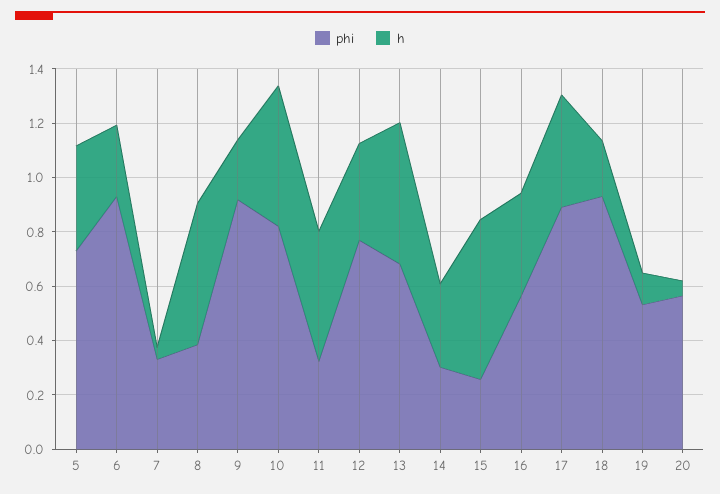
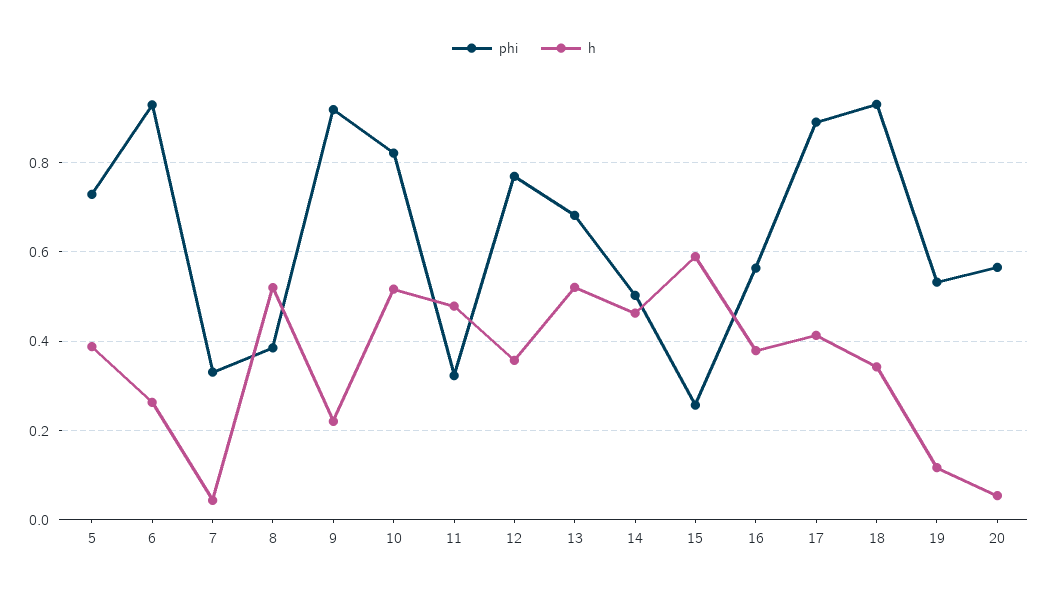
  {
    "phi": {
      "5": 0.72,
      "6": 0.92,
      "7": 0.34,
      "8": 0.38,
      "9": 0.92,
      "10": 0.82,
      "11": 0.32,
      "12": 0.76,
      "13": 0.68,
-     "14": 0.3,
+     "14": 0.5,
      "15": 0.26,
      "16": 0.56,
      "17": 0.9,
      "18": 0.94,
      "19": 0.54,
      "20": 0.56
    },
    "h": {
      "5": 0.38,
      "6": 0.26,
      "7": 0.04,
      "8": 0.52,
      "9": 0.22,
      "10": 0.52,
      "11": 0.48,
      "12": 0.36,
      "13": 0.52,
-     "14": 0.3,
+     "14": 0.46,
      "15": 0.58,
      "16": 0.38,
      "17": 0.42,
-     "18": 0.2,
+     "18": 0.34,
      "19": 0.12,
      "20": 0.06
    }
  }

